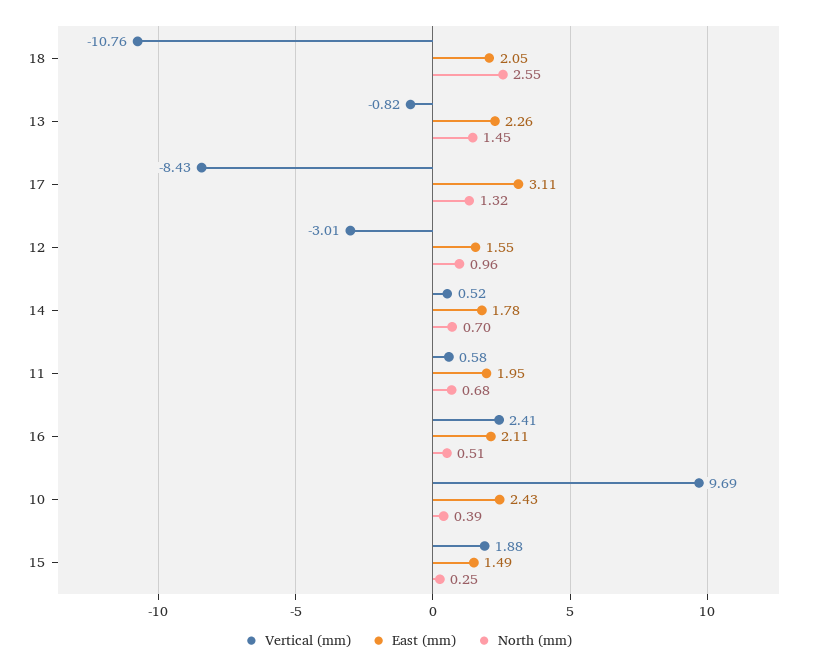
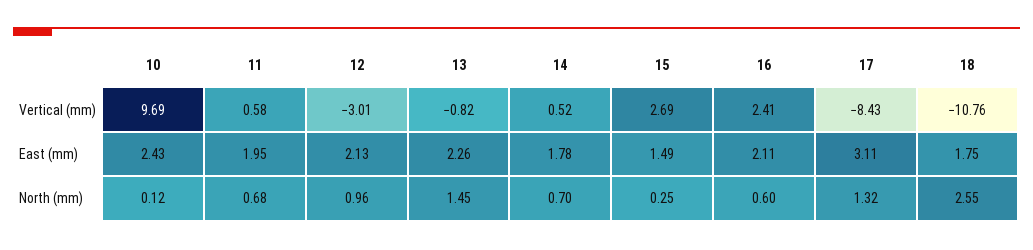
  {
    "Vertical (mm)": {
      "18": -10.76,
      "13": -0.82,
      "17": -8.43,
      "12": -3.01,
      "14": 0.52,
      "11": 0.58,
      "16": 2.41,
      "10": 9.69,
-     "15": 1.88
+     "15": 2.69
    },
    "East (mm)": {
-     "18": 2.05,
+     "18": 1.75,
      "13": 2.26,
      "17": 3.11,
-     "12": 1.55,
+     "12": 2.13,
      "14": 1.78,
      "11": 1.95,
      "16": 2.11,
      "10": 2.43,
      "15": 1.49
    },
    "North (mm)": {
      "18": 2.55,
      "13": 1.45,
      "17": 1.32,
      "12": 0.96,
      "14": 0.7,
      "11": 0.68,
-     "16": 0.51,
+     "16": 0.6,
-     "10": 0.39,
+     "10": 0.12,
      "15": 0.25
    }
  }

